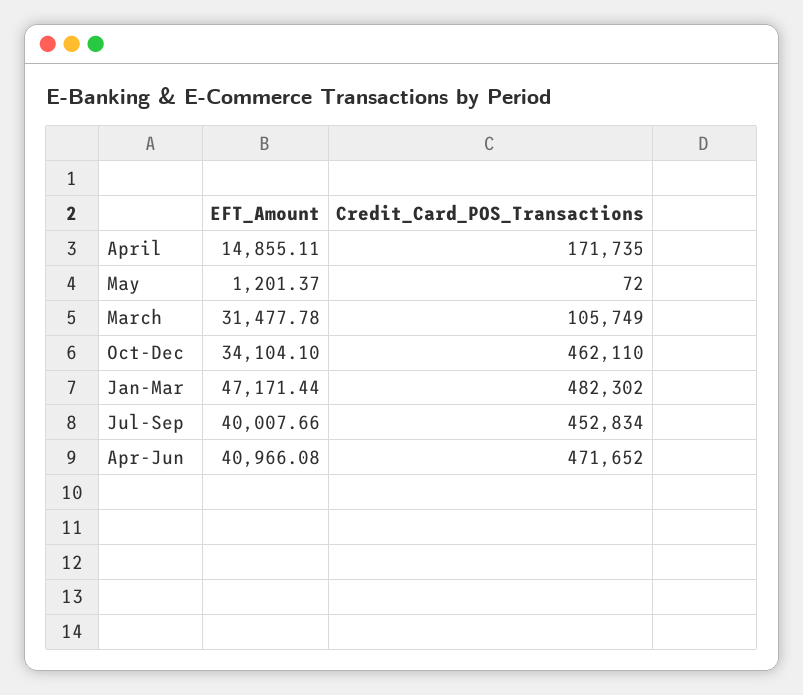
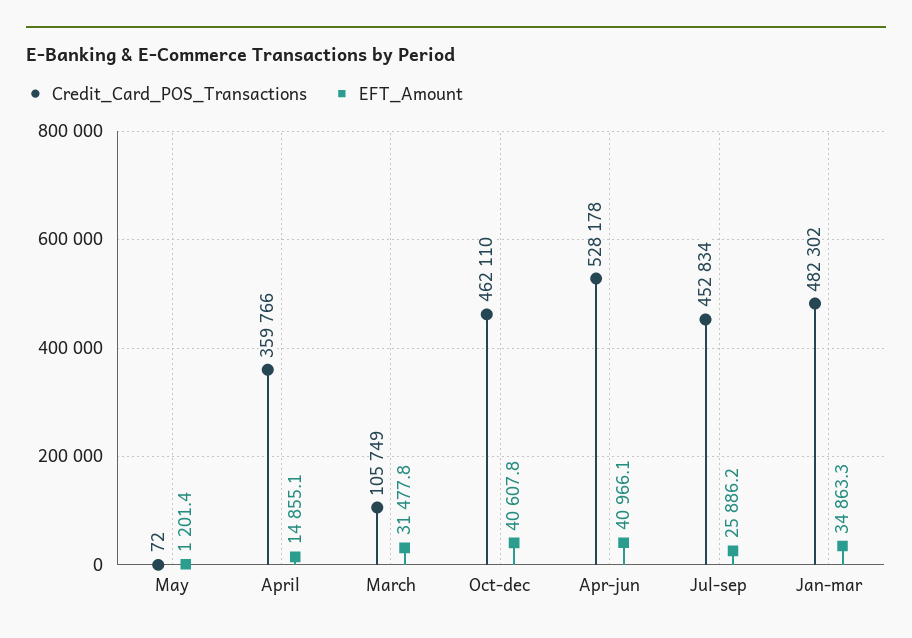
  {
    "EFT_Amount": {
      "April": 14855.11,
      "May": 1201.37,
      "March": 31477.78,
-     "Oct-Dec": 34104.1,
+     "Oct-Dec": 40607.8,
-     "Jan-Mar": 47171.44,
+     "Jan-Mar": 34863.3,
-     "Jul-Sep": 40007.66,
+     "Jul-Sep": 25886.2,
      "Apr-Jun": 40966.08
    },
    "Credit_Card_POS_Transactions": {
-     "April": 171735,
+     "April": 359766,
      "May": 72,
      "March": 105749,
      "Oct-Dec": 462110,
      "Jan-Mar": 482302,
      "Jul-Sep": 452834,
-     "Apr-Jun": 471652
+     "Apr-Jun": 528178
    }
  }

